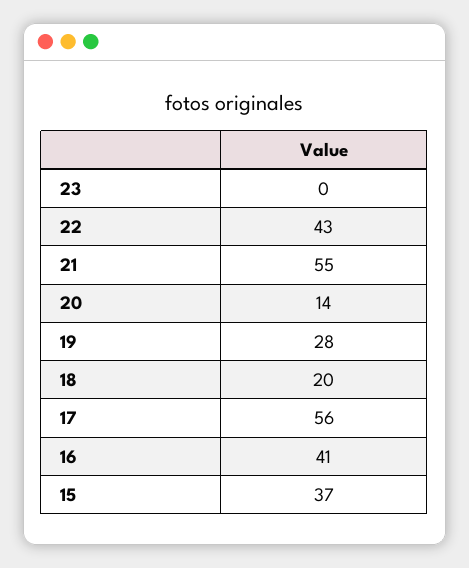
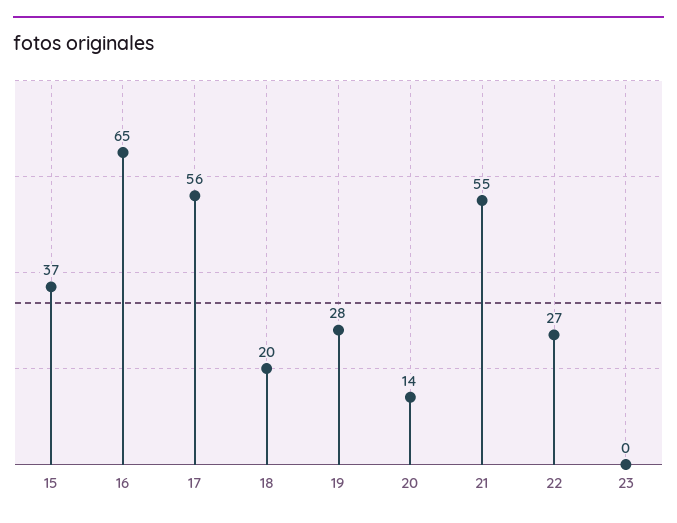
  {
    "23": 0,
-   "22": 43,
+   "22": 27,
    "21": 55,
    "20": 14,
    "19": 28,
    "18": 20,
    "17": 56,
-   "16": 41,
+   "16": 65,
    "15": 37
  }

